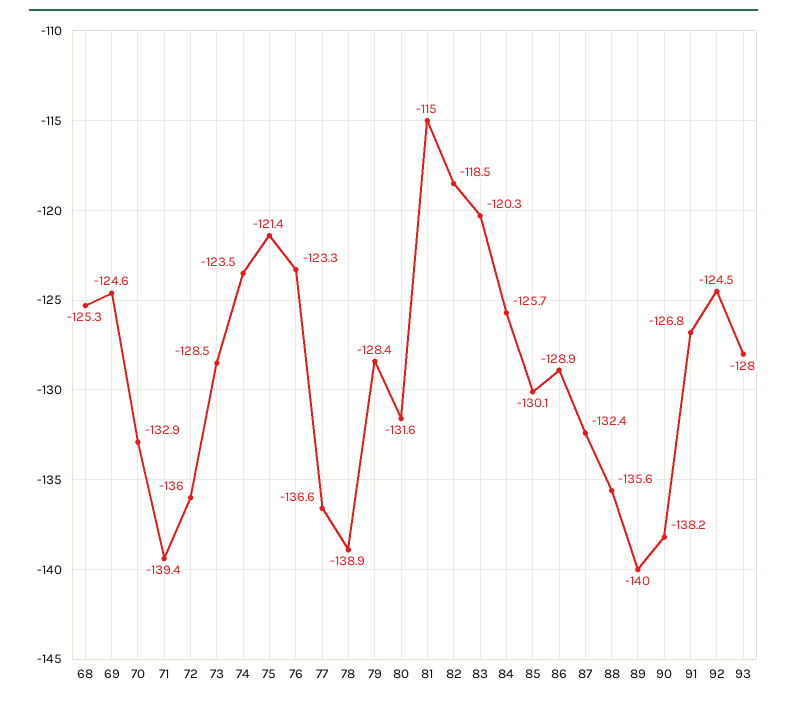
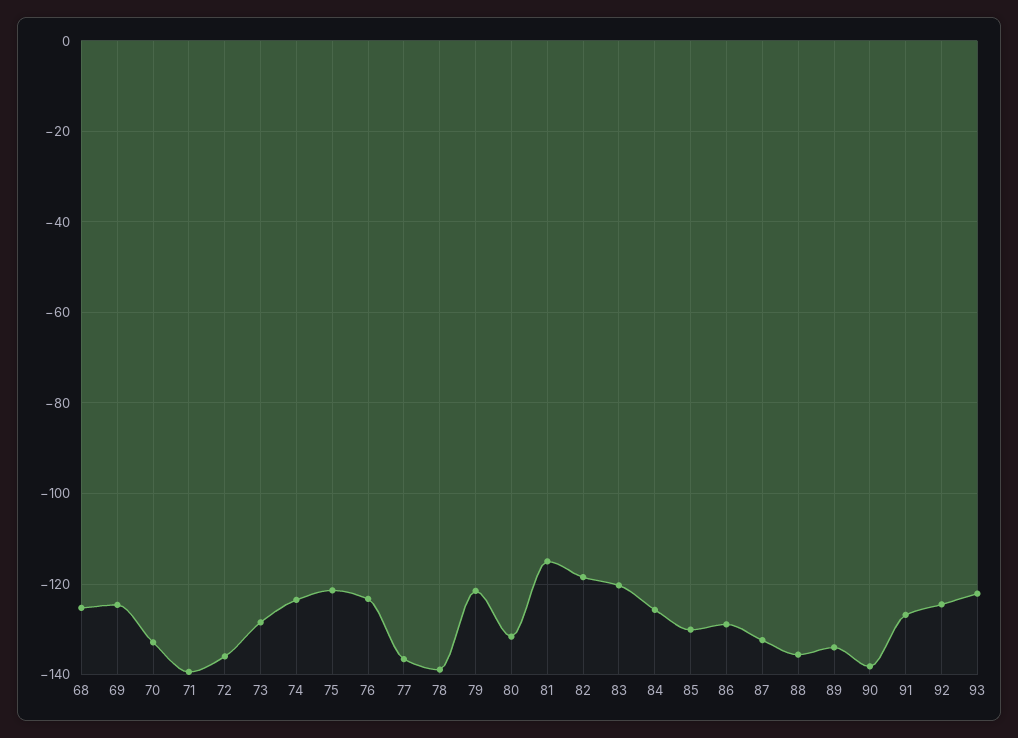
  {
    "68": -125.3,
    "69": -124.6,
    "70": -132.9,
    "71": -139.4,
    "72": -136,
    "73": -128.5,
    "74": -123.5,
    "75": -121.4,
    "76": -123.3,
    "77": -136.6,
    "78": -138.9,
-   "79": -128.4,
+   "79": -122,
    "80": -131.6,
    "81": -115,
    "82": -118.5,
    "83": -120.3,
    "84": -125.7,
    "85": -130.1,
    "86": -128.9,
    "87": -132.4,
    "88": -135.6,
-   "89": -140,
+   "89": -134,
    "90": -138.2,
    "91": -126.8,
    "92": -124.5,
-   "93": -128
+   "93": -122
  }

